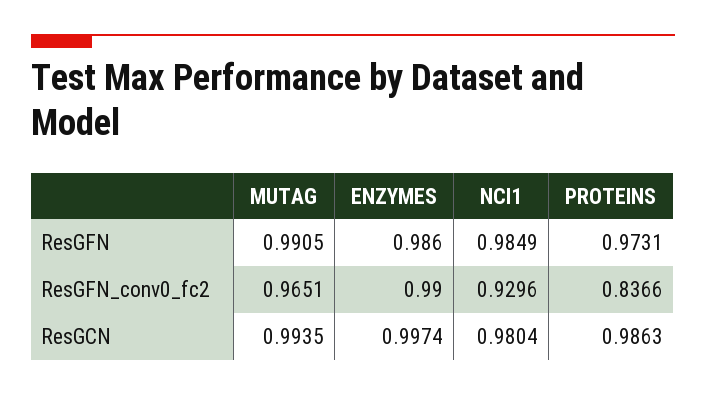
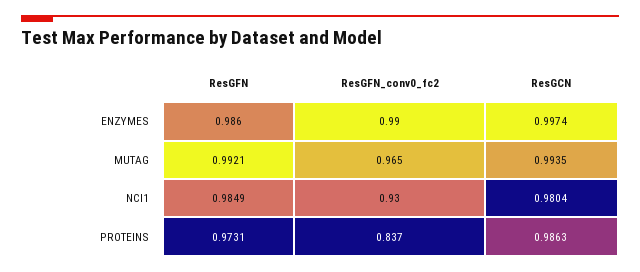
  {
    "MUTAG": {
-     "ResGFN": 0.9905,
+     "ResGFN": 0.9921,
      "ResGFN_conv0_fc2": 0.9651,
      "ResGCN": 0.9935
    },
    "ENZYMES": {
      "ResGFN": 0.986,
      "ResGFN_conv0_fc2": 0.99,
      "ResGCN": 0.9974
    },
    "NCI1": {
      "ResGFN": 0.9849,
      "ResGFN_conv0_fc2": 0.9296,
      "ResGCN": 0.9804
    },
    "PROTEINS": {
      "ResGFN": 0.9731,
      "ResGFN_conv0_fc2": 0.8366,
      "ResGCN": 0.9863
    }
  }

